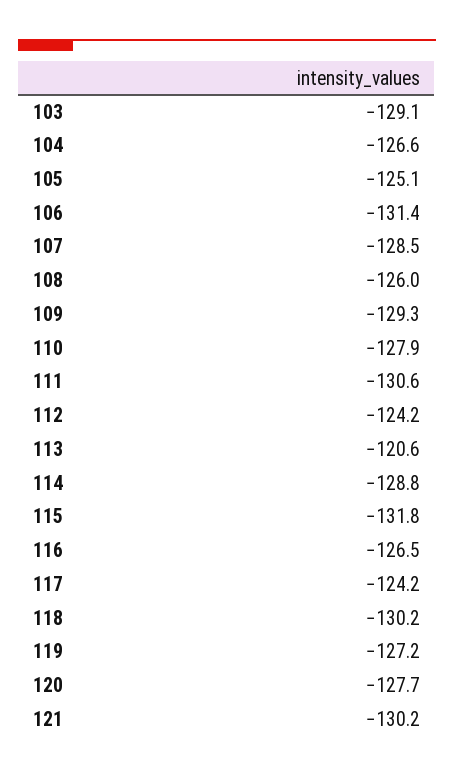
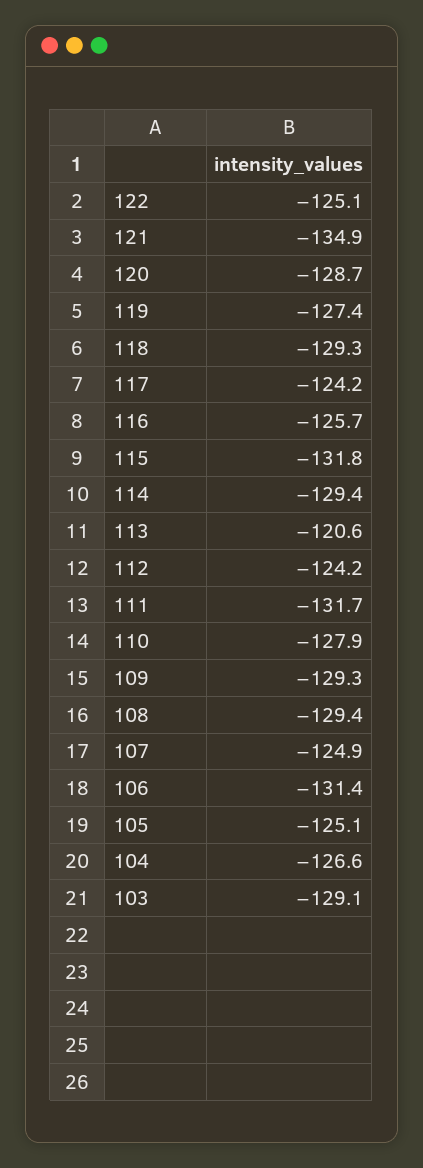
  {
    "103": -129.1,
    "104": -126.6,
    "105": -125.1,
    "106": -131.4,
-   "107": -128.5,
+   "107": -124.9,
-   "108": -126,
+   "108": -129.4,
    "109": -129.3,
    "110": -127.9,
-   "111": -130.6,
+   "111": -131.7,
    "112": -124.2,
    "113": -120.6,
-   "114": -128.8,
+   "114": -129.4,
    "115": -131.8,
-   "116": -126.5,
+   "116": -125.7,
    "117": -124.2,
-   "118": -130.2,
+   "118": -129.3,
-   "119": -127.2,
+   "119": -127.4,
-   "120": -127.7,
+   "120": -128.7,
-   "121": -130.2
+   "121": -134.9,
+   "122": -125.1
  }

